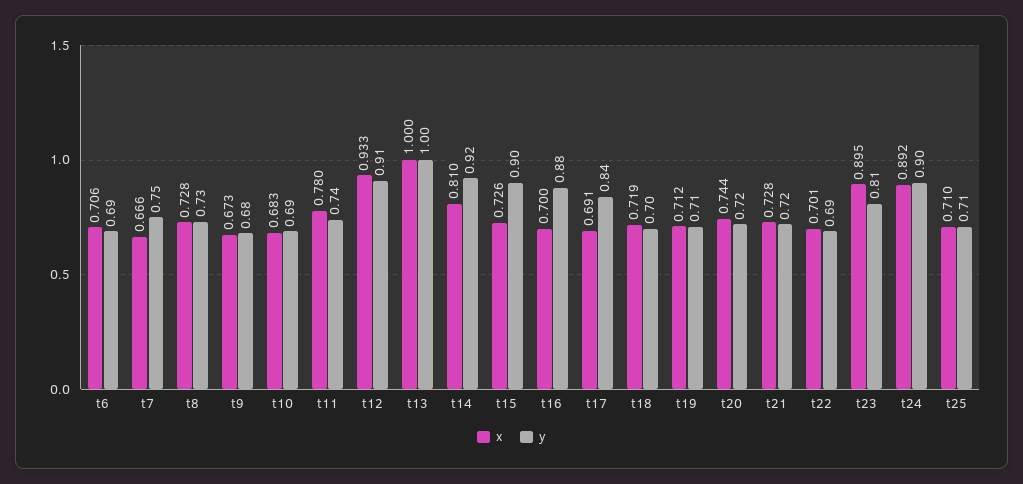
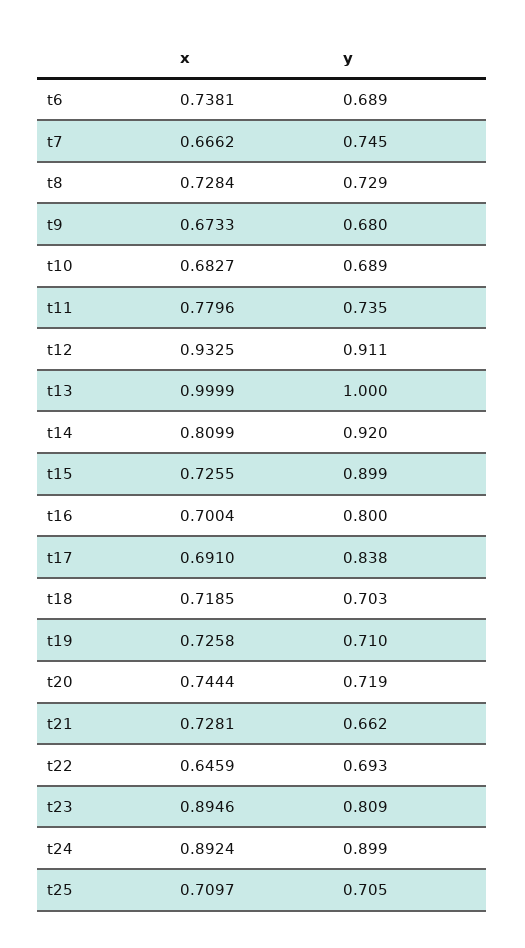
  {
    "x": {
-     "t6": 0.706,
+     "t6": 0.7381,
      "t7": 0.6662,
      "t8": 0.7284,
      "t9": 0.6733,
      "t10": 0.6827,
      "t11": 0.7796,
      "t12": 0.9325,
      "t13": 0.9999,
      "t14": 0.8099,
      "t15": 0.7255,
      "t16": 0.7004,
      "t17": 0.691,
      "t18": 0.7185,
-     "t19": 0.712,
+     "t19": 0.7258,
      "t20": 0.7444,
      "t21": 0.7281,
-     "t22": 0.701,
+     "t22": 0.6459,
      "t23": 0.8946,
      "t24": 0.8924,
      "t25": 0.7097
    },
    "y": {
      "t6": 0.689,
      "t7": 0.745,
      "t8": 0.729,
      "t9": 0.68,
      "t10": 0.689,
      "t11": 0.735,
      "t12": 0.911,
      "t13": 1,
      "t14": 0.92,
      "t15": 0.899,
-     "t16": 0.88,
+     "t16": 0.8,
      "t17": 0.838,
      "t18": 0.703,
      "t19": 0.71,
      "t20": 0.719,
-     "t21": 0.72,
+     "t21": 0.662,
      "t22": 0.693,
      "t23": 0.809,
      "t24": 0.899,
      "t25": 0.705
    }
  }

